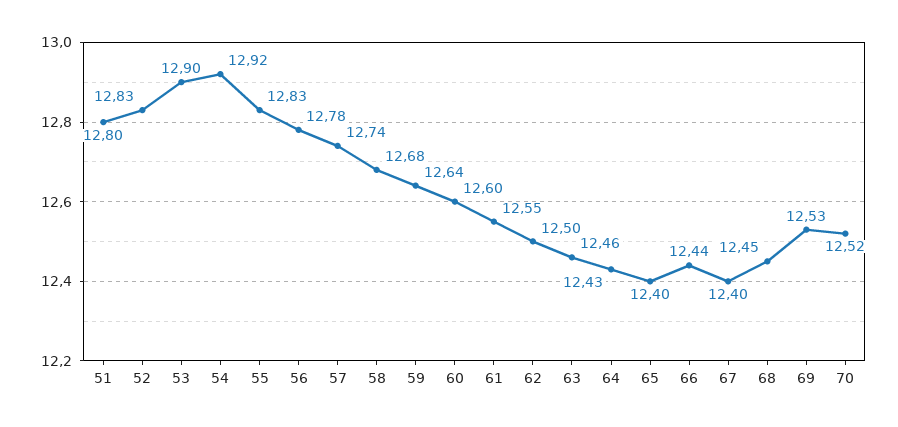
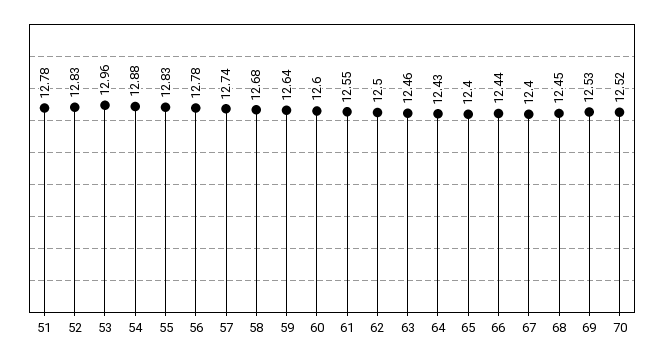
  {
-   "51": 12.8,
+   "51": 12.78,
    "52": 12.83,
-   "53": 12.9,
+   "53": 12.96,
-   "54": 12.92,
+   "54": 12.88,
    "55": 12.83,
    "56": 12.78,
    "57": 12.74,
    "58": 12.68,
    "59": 12.64,
    "60": 12.6,
    "61": 12.55,
    "62": 12.5,
    "63": 12.46,
    "64": 12.43,
    "65": 12.4,
    "66": 12.44,
    "67": 12.4,
    "68": 12.45,
    "69": 12.53,
    "70": 12.52
  }

